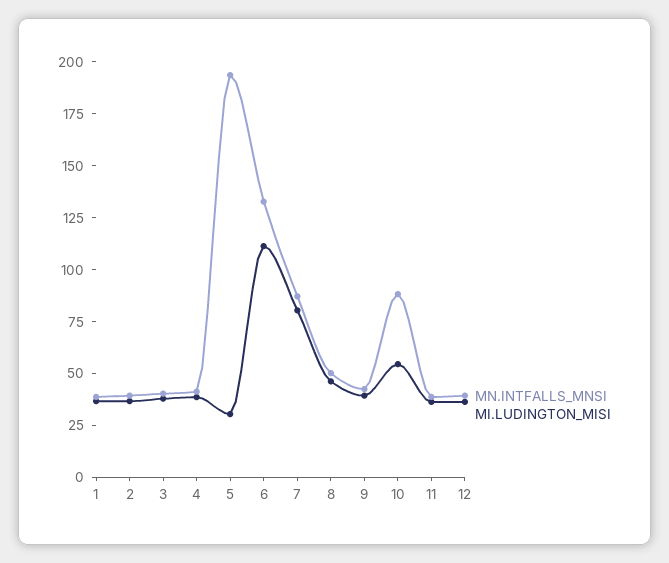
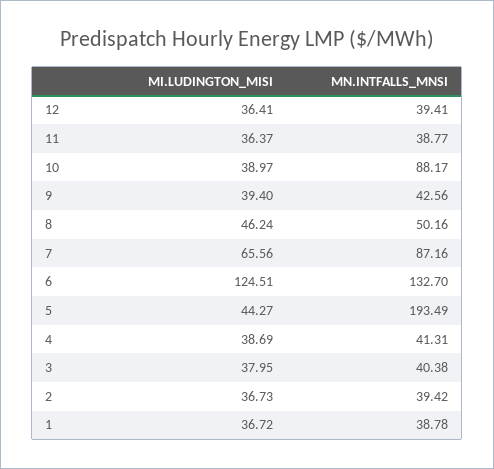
  {
    "MN.INTFALLS_MNSI": {
      "1": 38.78,
      "2": 39.42,
      "3": 40.38,
      "4": 41.31,
      "5": 193.49,
      "6": 132.7,
      "7": 87.16,
      "8": 50.16,
      "9": 42.56,
      "10": 88.17,
      "11": 38.77,
      "12": 39.41
    },
    "MI.LUDINGTON_MISI": {
      "1": 36.72,
      "2": 36.73,
      "3": 37.95,
      "4": 38.69,
-     "5": 30,
+     "5": 44.27,
-     "6": 110,
+     "6": 124.51,
-     "7": 80,
+     "7": 65.56,
      "8": 46.24,
      "9": 39.4,
-     "10": 55,
+     "10": 38.97,
      "11": 36.37,
      "12": 36.41
    }
  }

